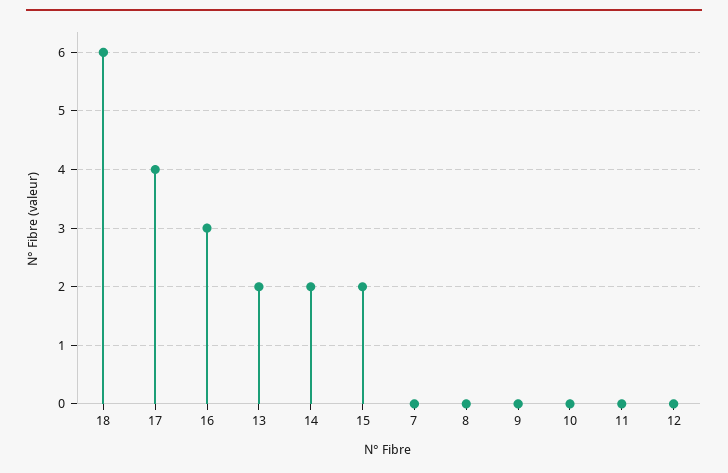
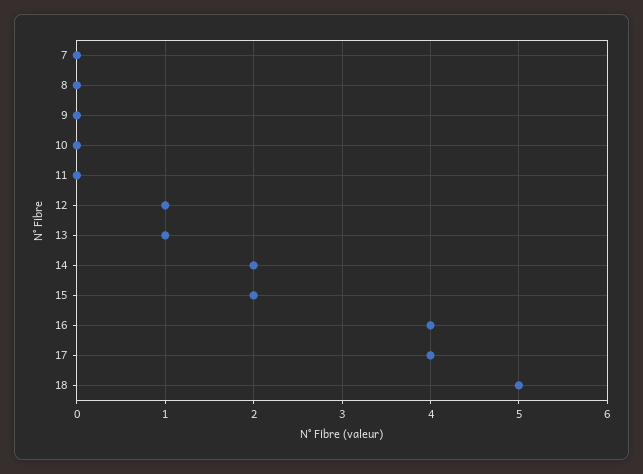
  {
-   "18": 6,
+   "18": 5,
    "17": 4,
-   "16": 3,
+   "16": 4,
-   "13": 2,
+   "13": 1,
    "14": 2,
    "15": 2,
    "7": 0,
    "8": 0,
    "9": 0,
    "10": 0,
    "11": 0,
-   "12": 0
+   "12": 1
  }

